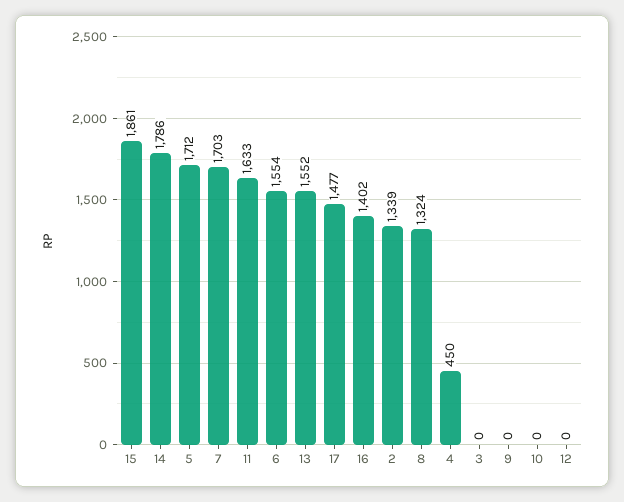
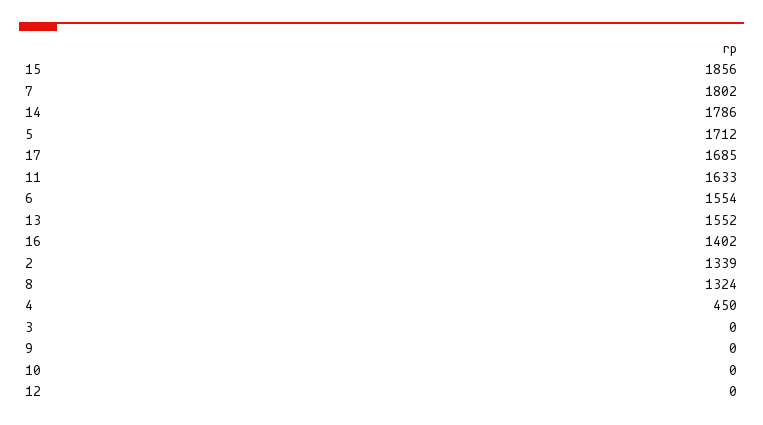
  {
-   "15": 1861,
+   "15": 1856,
    "14": 1786,
    "5": 1712,
-   "7": 1703,
+   "7": 1802,
    "11": 1633,
    "6": 1554,
    "13": 1552,
-   "17": 1477,
+   "17": 1685,
    "16": 1402,
    "2": 1339,
    "8": 1324,
    "4": 450,
    "3": 0,
    "9": 0,
    "10": 0,
    "12": 0
  }

